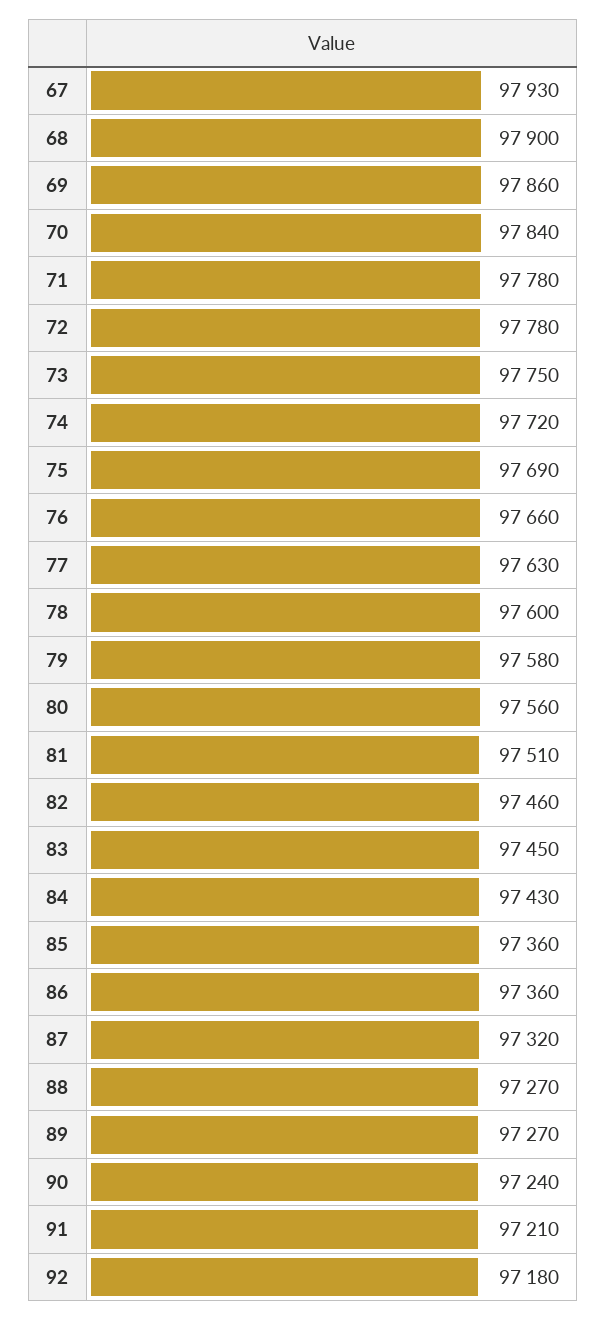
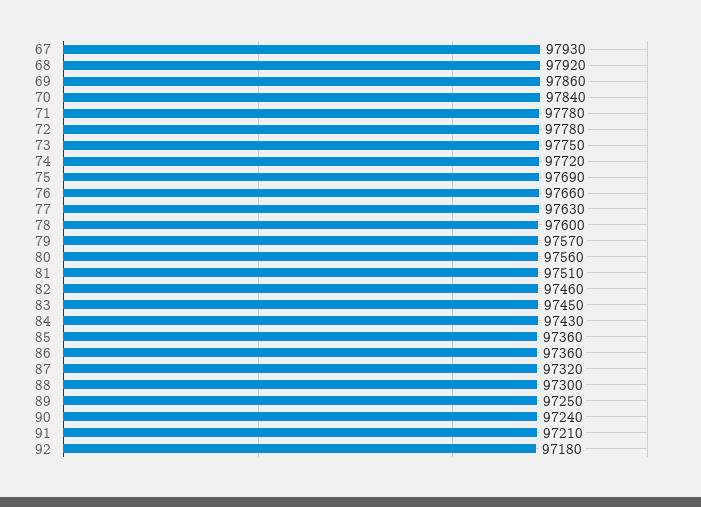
  {
    "67": 97930,
-   "68": 97900,
+   "68": 97920,
    "69": 97860,
    "70": 97840,
    "71": 97780,
    "72": 97780,
    "73": 97750,
    "74": 97720,
    "75": 97690,
    "76": 97660,
    "77": 97630,
    "78": 97600,
-   "79": 97580,
+   "79": 97570,
    "80": 97560,
    "81": 97510,
    "82": 97460,
    "83": 97450,
    "84": 97430,
    "85": 97360,
    "86": 97360,
    "87": 97320,
-   "88": 97270,
+   "88": 97300,
-   "89": 97270,
+   "89": 97250,
    "90": 97240,
    "91": 97210,
    "92": 97180
  }

